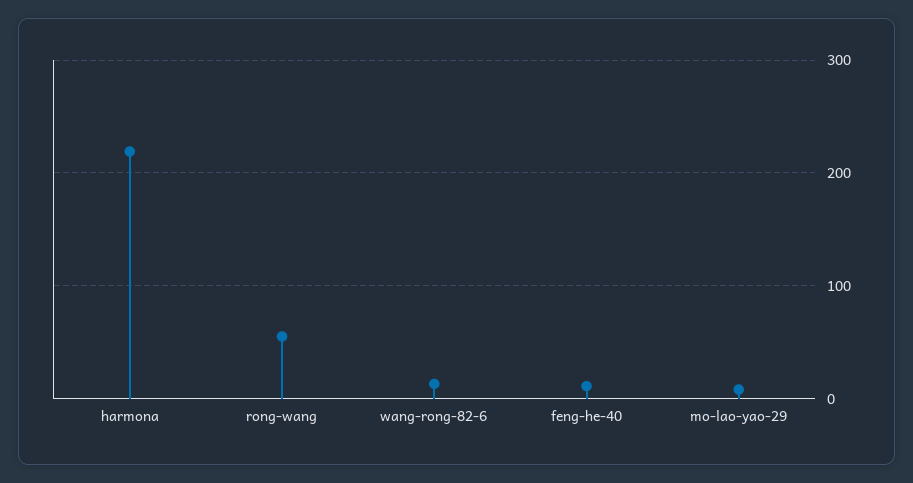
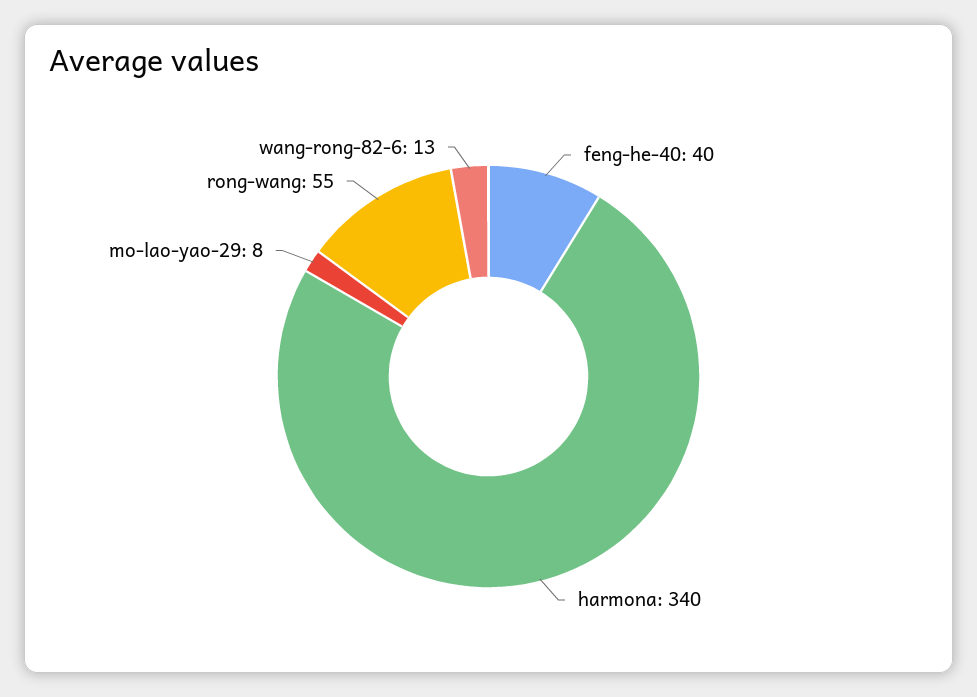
  {
-   "harmona": 220,
+   "harmona": 340,
    "rong-wang": 55,
    "wang-rong-82-6": 13,
-   "feng-he-40": 10,
+   "feng-he-40": 40,
    "mo-lao-yao-29": 8
  }

